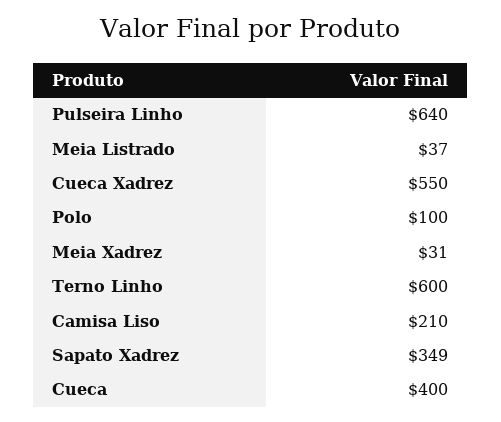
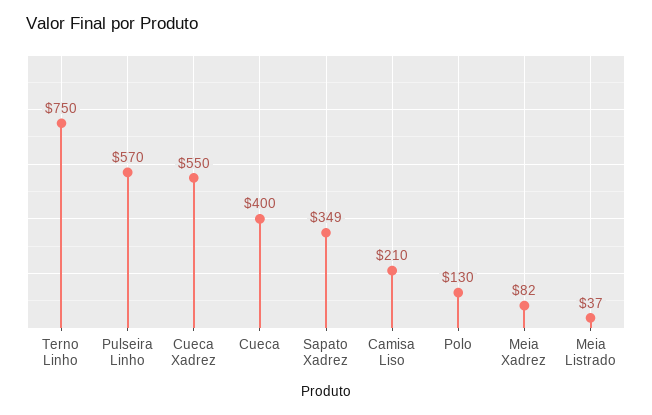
  {
-   "Pulseira Linho": 640,
+   "Pulseira Linho": 570,
    "Meia Listrado": 37,
    "Cueca Xadrez": 550,
-   "Polo": 100,
+   "Polo": 130,
-   "Meia Xadrez": 31,
+   "Meia Xadrez": 82,
-   "Terno Linho": 600,
+   "Terno Linho": 750,
    "Camisa Liso": 210,
    "Sapato Xadrez": 349,
    "Cueca": 400
  }

